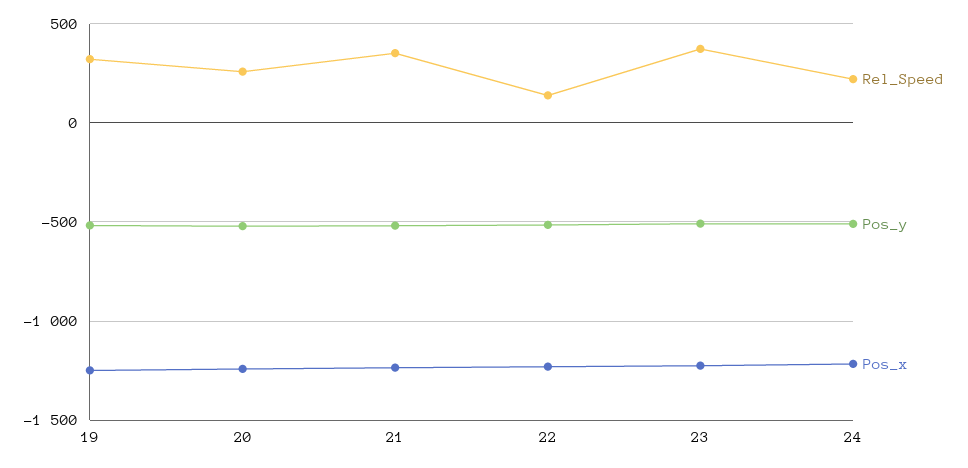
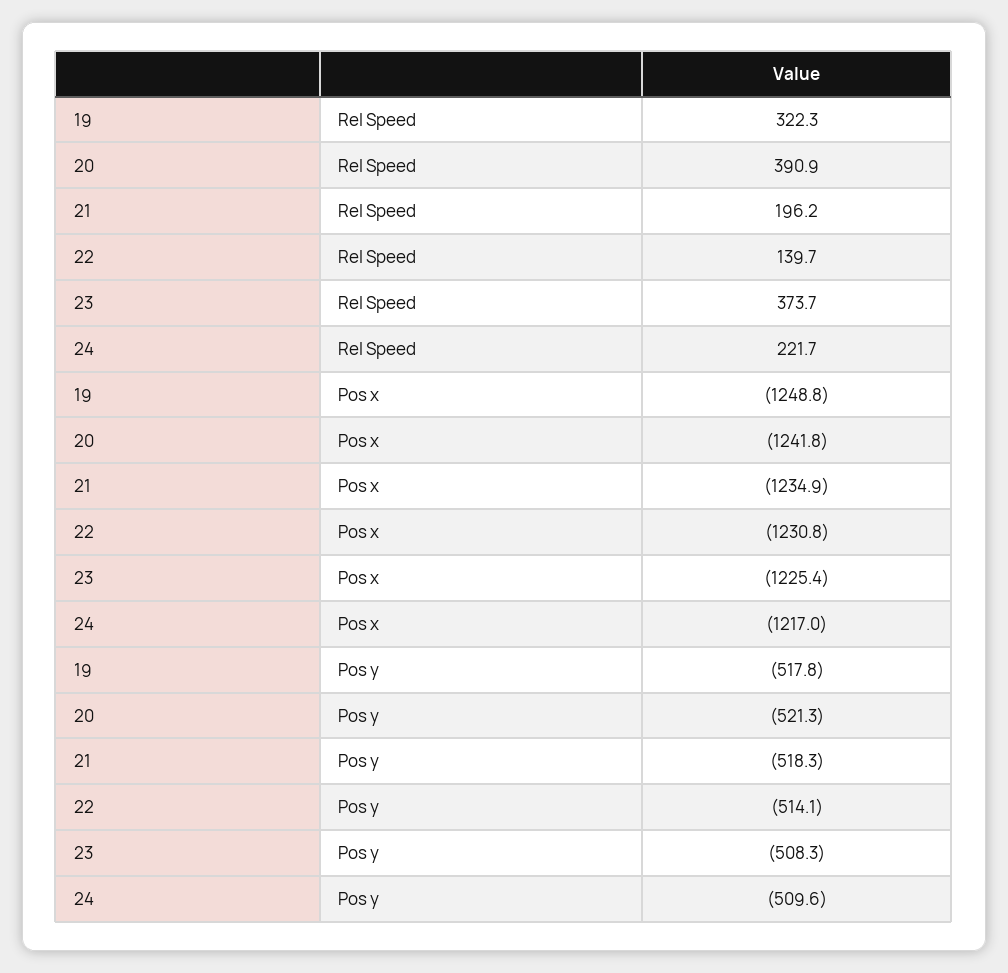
  {
    "Rel_Speed": {
      "19": 322.3,
-     "20": 250,
+     "20": 390.9,
-     "21": 350,
+     "21": 196.2,
      "22": 139.7,
      "23": 373.7,
      "24": 221.7
    },
    "Pos_y": {
      "19": -517.8,
      "20": -521.3,
      "21": -518.3,
      "22": -514.1,
      "23": -508.3,
      "24": -509.6
    },
    "Pos_x": {
      "19": -1248.8,
      "20": -1241.8,
      "21": -1234.9,
      "22": -1230.8,
      "23": -1225.4,
      "24": -1217
    }
  }

